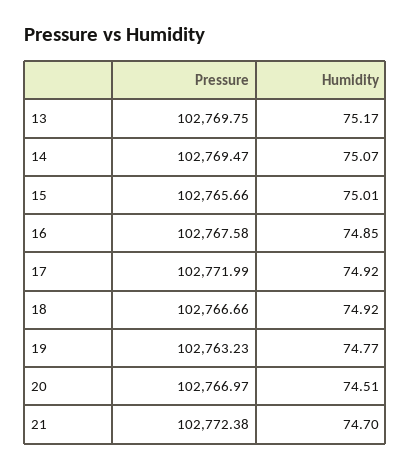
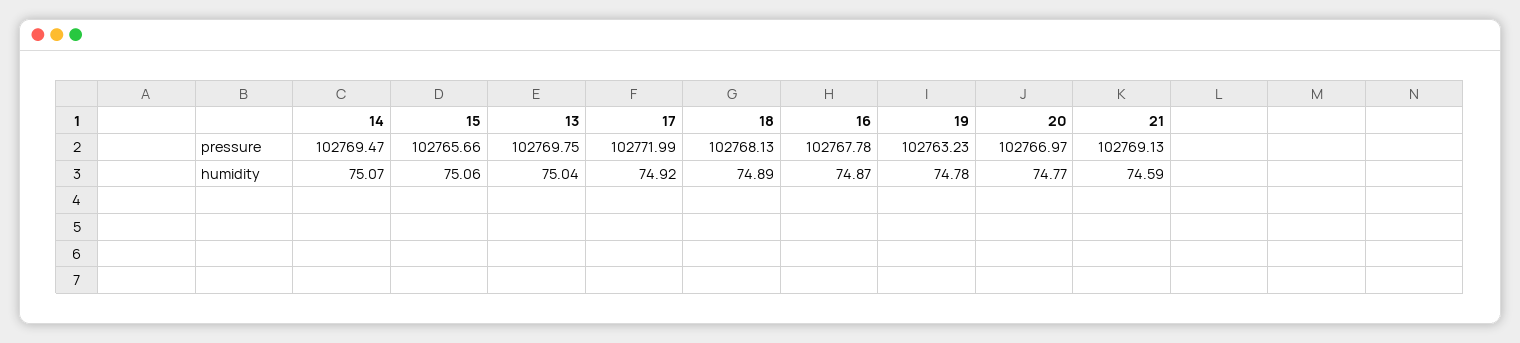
  {
    "Pressure": {
      "13": 102769.75,
      "14": 102769.47,
      "15": 102765.66,
-     "16": 102767.58,
+     "16": 102767.78,
      "17": 102771.99,
-     "18": 102766.66,
+     "18": 102768.13,
      "19": 102763.23,
      "20": 102766.97,
-     "21": 102772.38
+     "21": 102769.13
    },
    "Humidity": {
-     "13": 75.17,
+     "13": 75.04,
      "14": 75.07,
-     "15": 75.01,
+     "15": 75.06,
-     "16": 74.85,
+     "16": 74.87,
      "17": 74.92,
-     "18": 74.92,
+     "18": 74.89,
-     "19": 74.77,
+     "19": 74.78,
-     "20": 74.51,
+     "20": 74.77,
-     "21": 74.7
+     "21": 74.59
    }
  }

